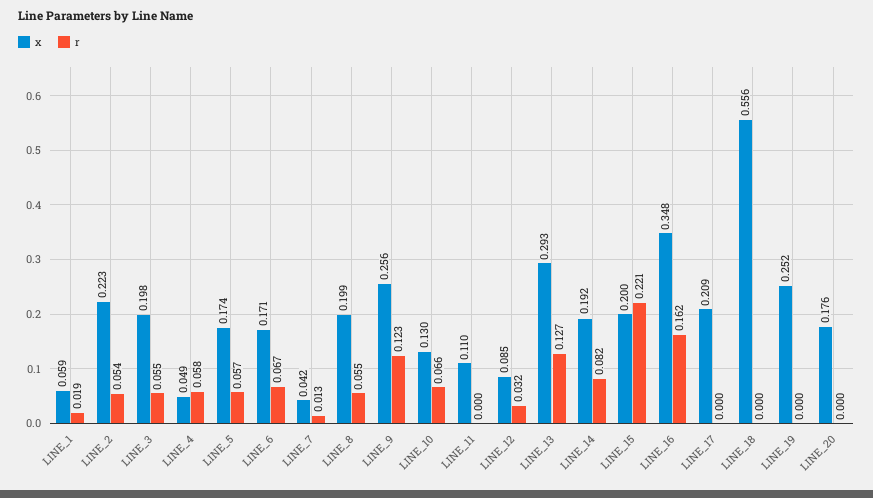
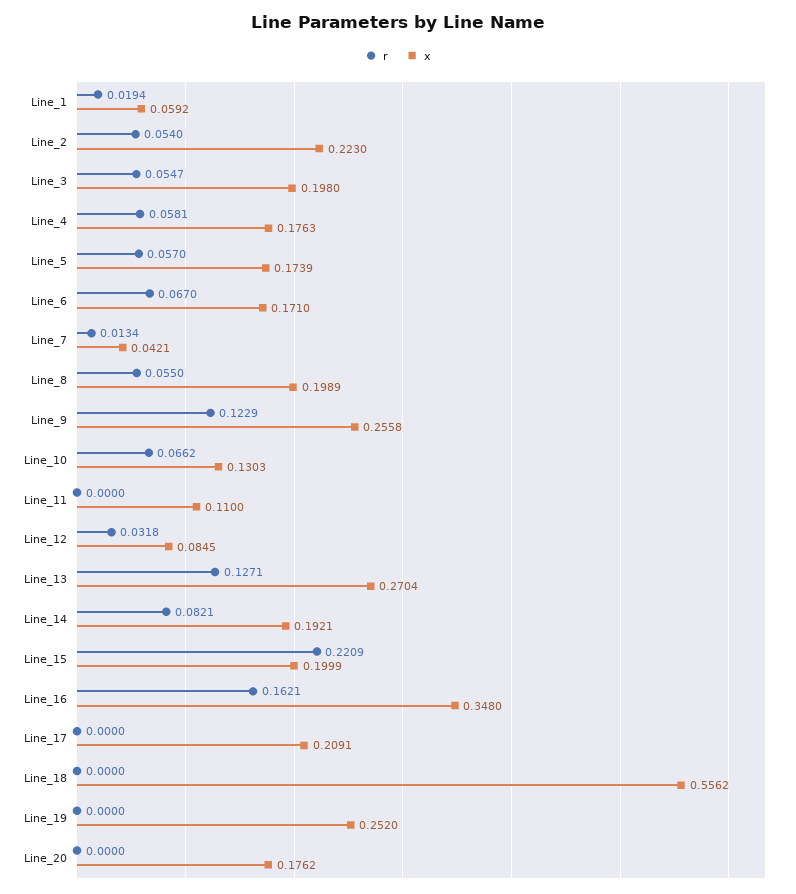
  {
    "x": {
      "LINE_1": 0.0592,
      "LINE_2": 0.223,
      "LINE_3": 0.198,
-     "LINE_4": 0.049,
+     "LINE_4": 0.1763,
      "LINE_5": 0.1739,
      "LINE_6": 0.171,
      "LINE_7": 0.0421,
      "LINE_8": 0.1989,
      "LINE_9": 0.2558,
      "LINE_10": 0.1303,
      "LINE_11": 0.11,
      "LINE_12": 0.0845,
-     "LINE_13": 0.293,
+     "LINE_13": 0.2704,
      "LINE_14": 0.1921,
      "LINE_15": 0.1999,
      "LINE_16": 0.348,
      "LINE_17": 0.2091,
      "LINE_18": 0.5562,
      "LINE_19": 0.252,
      "LINE_20": 0.1762
    },
    "r": {
      "LINE_1": 0.0194,
      "LINE_2": 0.054,
      "LINE_3": 0.0547,
      "LINE_4": 0.0581,
      "LINE_5": 0.057,
      "LINE_6": 0.067,
      "LINE_7": 0.0134,
      "LINE_8": 0.055,
      "LINE_9": 0.1229,
      "LINE_10": 0.0662,
      "LINE_11": 0,
      "LINE_12": 0.0318,
      "LINE_13": 0.1271,
      "LINE_14": 0.0821,
      "LINE_15": 0.2209,
      "LINE_16": 0.1621,
      "LINE_17": 0,
      "LINE_18": 0,
      "LINE_19": 0,
      "LINE_20": 0
    }
  }

